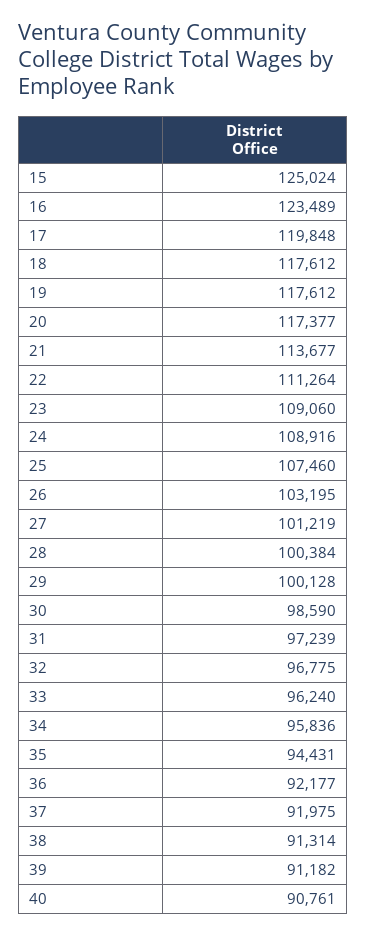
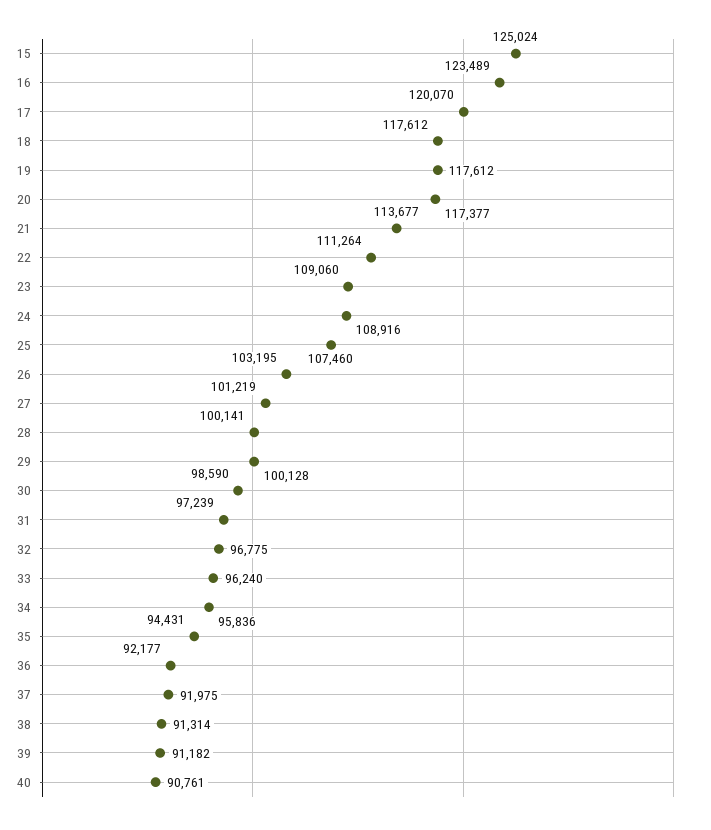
  {
    "15": 125024,
    "16": 123489,
-   "17": 119848,
+   "17": 120070,
    "18": 117612,
    "19": 117612,
    "20": 117377,
    "21": 113677,
    "22": 111264,
    "23": 109060,
    "24": 108916,
    "25": 107460,
    "26": 103195,
    "27": 101219,
-   "28": 100384,
+   "28": 100141,
    "29": 100128,
    "30": 98590,
    "31": 97239,
    "32": 96775,
    "33": 96240,
    "34": 95836,
    "35": 94431,
    "36": 92177,
    "37": 91975,
    "38": 91314,
    "39": 91182,
    "40": 90761
  }

